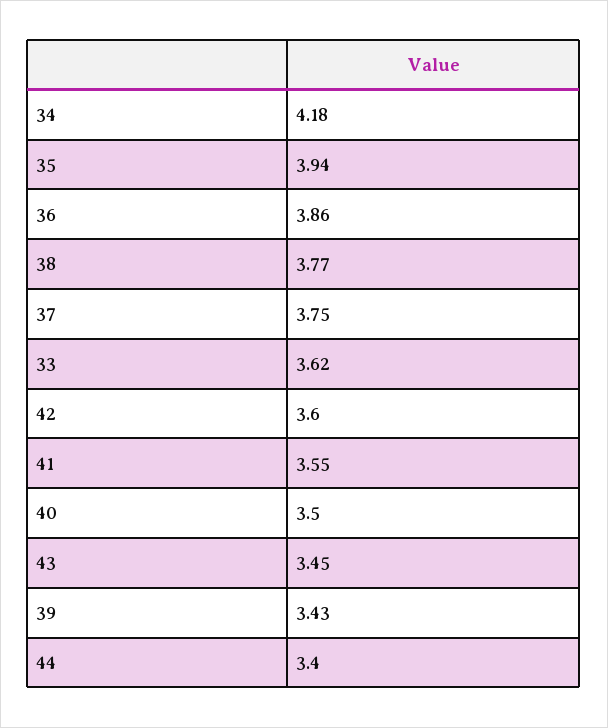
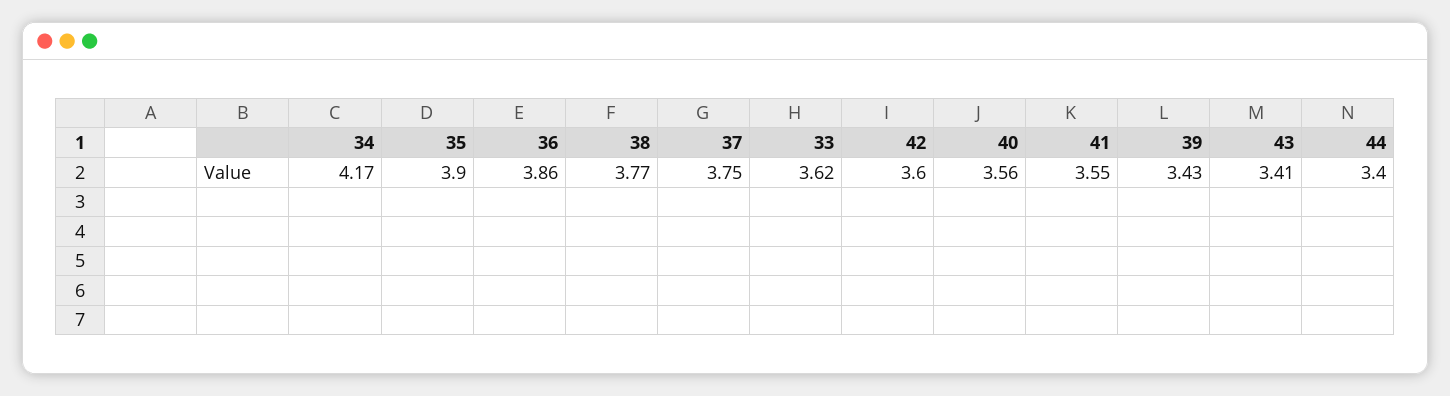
  {
-   "34": 4.18,
+   "34": 4.17,
-   "35": 3.94,
+   "35": 3.9,
    "36": 3.86,
    "38": 3.77,
    "37": 3.75,
    "33": 3.62,
    "42": 3.6,
    "41": 3.55,
-   "40": 3.5,
+   "40": 3.56,
-   "43": 3.45,
+   "43": 3.41,
    "39": 3.43,
    "44": 3.4
  }

